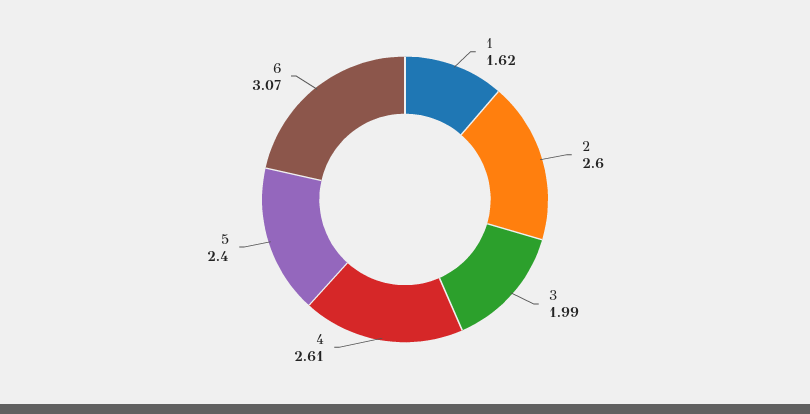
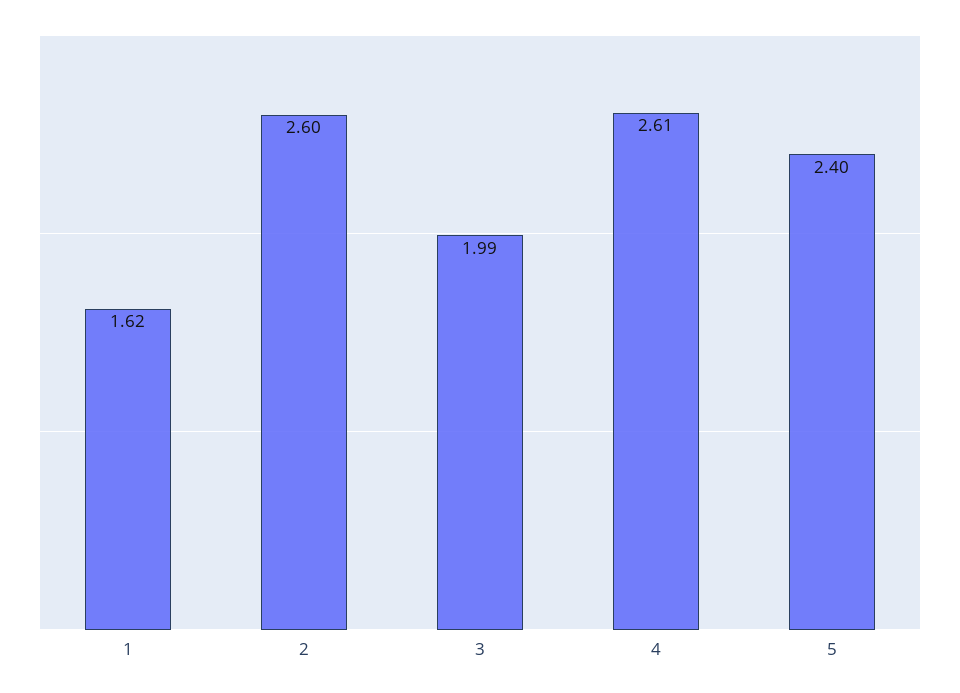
  {
    "1": 1.62,
    "2": 2.6,
    "3": 1.99,
    "4": 2.61,
-   "5": 2.4,
+   "5": 2.4
-   "6": 3.07
  }

